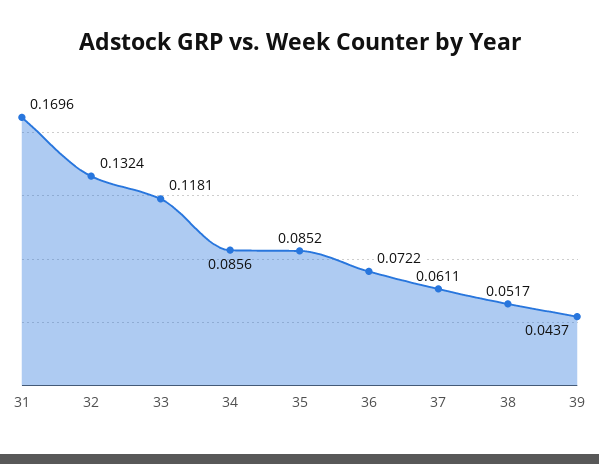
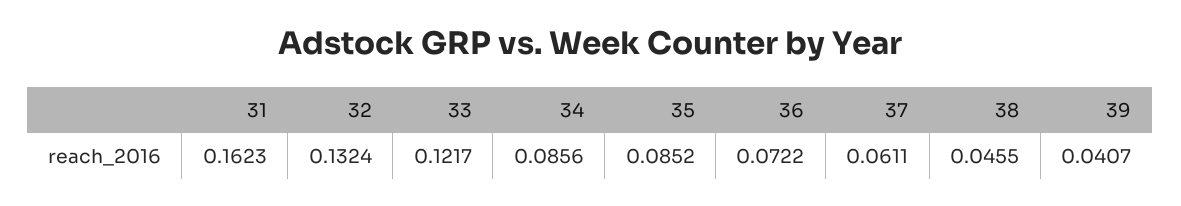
  {
-   "31": 0.1696,
+   "31": 0.1623,
    "32": 0.1324,
-   "33": 0.1181,
+   "33": 0.1217,
    "34": 0.0856,
    "35": 0.0852,
    "36": 0.0722,
    "37": 0.0611,
-   "38": 0.0517,
+   "38": 0.0455,
-   "39": 0.0437
+   "39": 0.0407
  }

